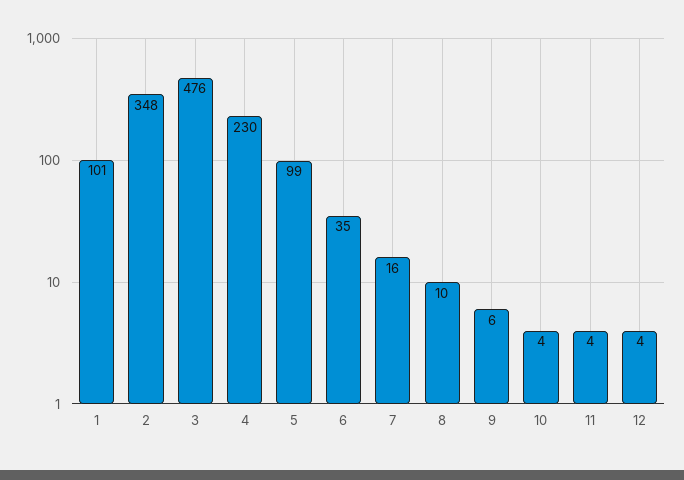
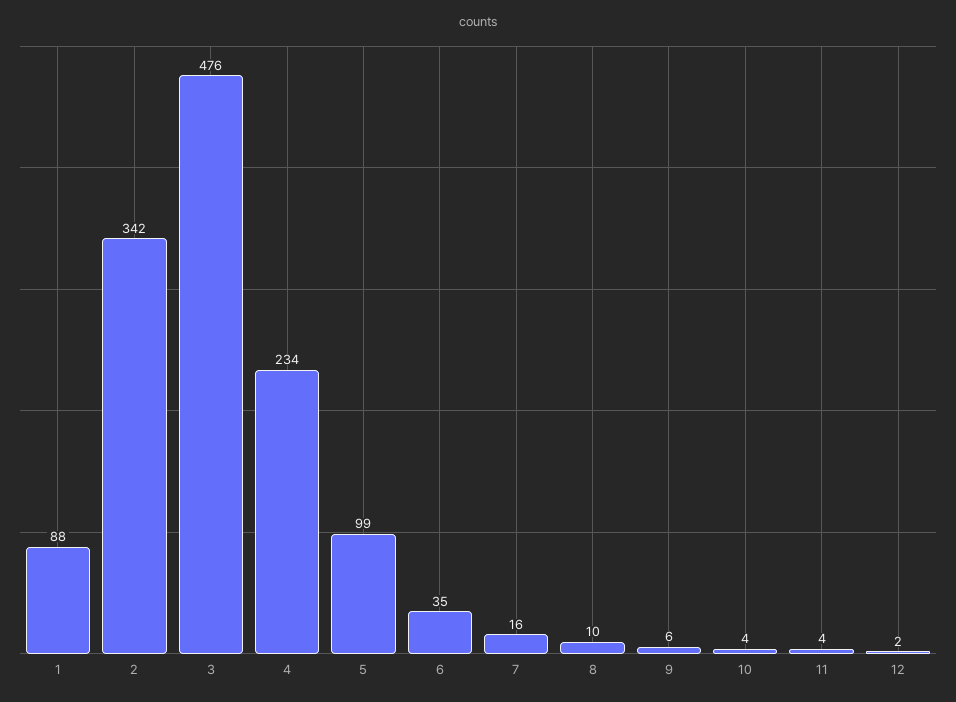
  {
-   "1": 101,
+   "1": 88,
-   "2": 348,
+   "2": 342,
    "3": 476,
-   "4": 230,
+   "4": 234,
    "5": 99,
    "6": 35,
    "7": 16,
    "8": 10,
    "9": 6,
    "10": 4,
    "11": 4,
-   "12": 4
+   "12": 2
  }

